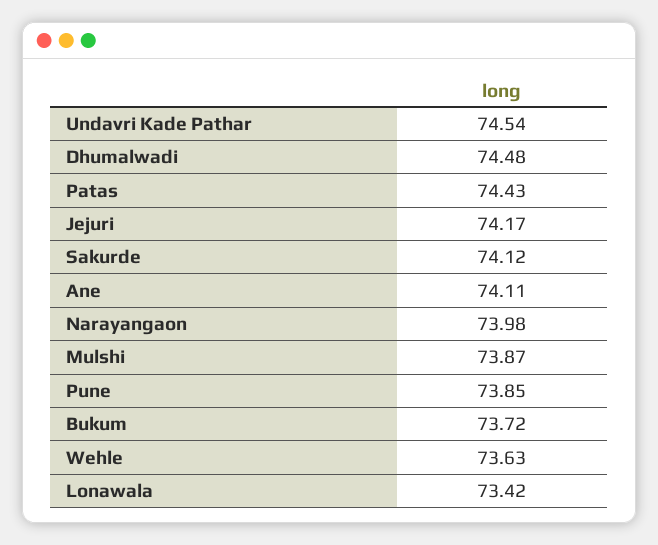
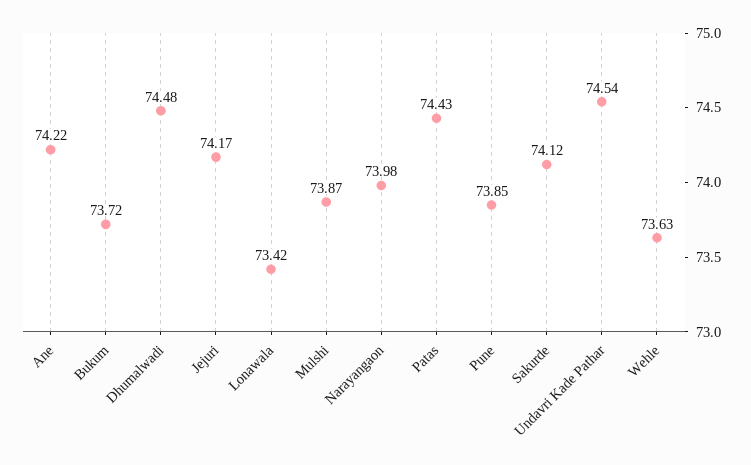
  {
    "Undavri Kade Pathar": 74.54,
    "Dhumalwadi": 74.48,
    "Patas": 74.43,
    "Jejuri": 74.17,
    "Sakurde": 74.12,
-   "Ane": 74.11,
+   "Ane": 74.22,
    "Narayangaon": 73.98,
    "Mulshi": 73.87,
    "Pune": 73.85,
    "Bukum": 73.72,
    "Wehle": 73.63,
    "Lonawala": 73.42
  }

